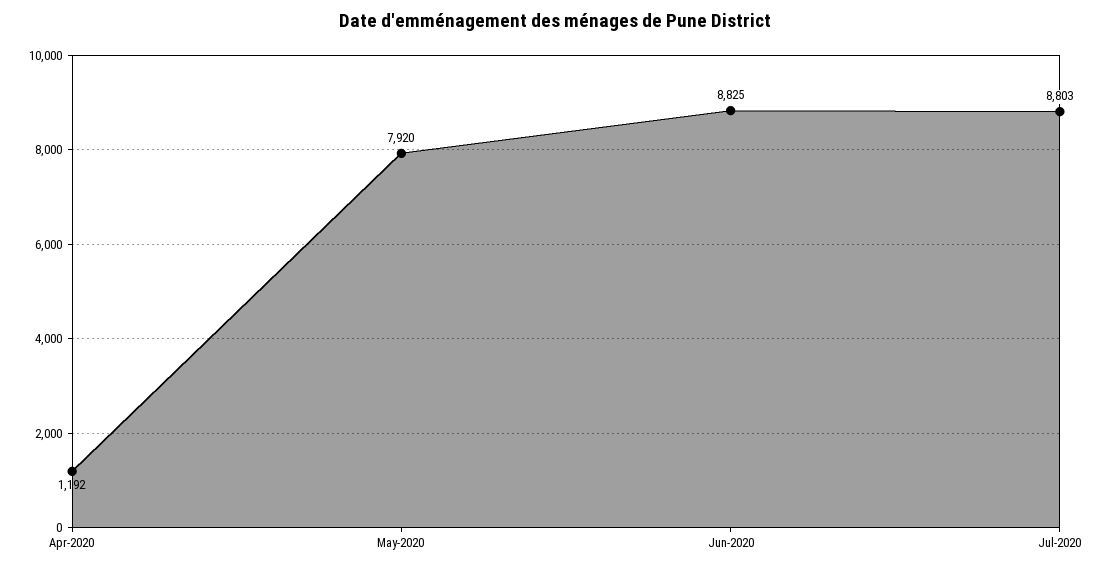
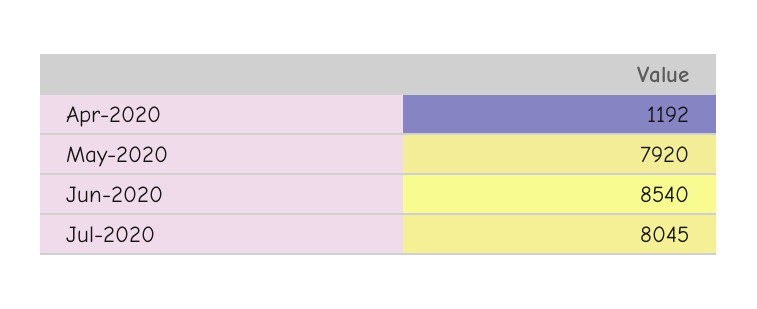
  {
    "Apr-2020": 1192,
    "May-2020": 7920,
-   "Jun-2020": 8825,
+   "Jun-2020": 8540,
-   "Jul-2020": 8803
+   "Jul-2020": 8045
  }

